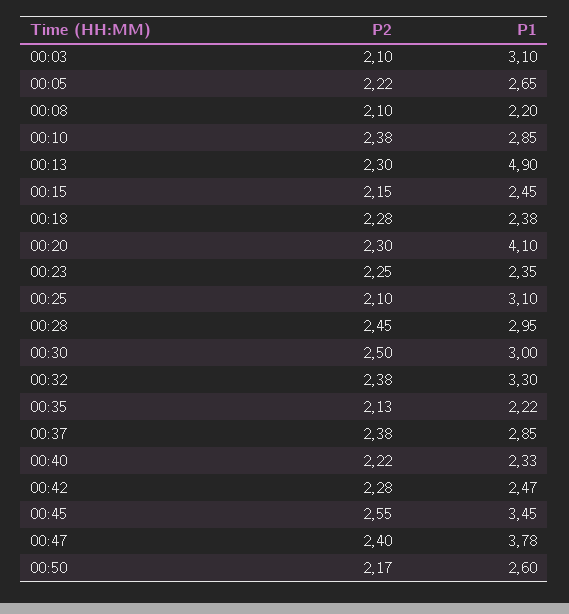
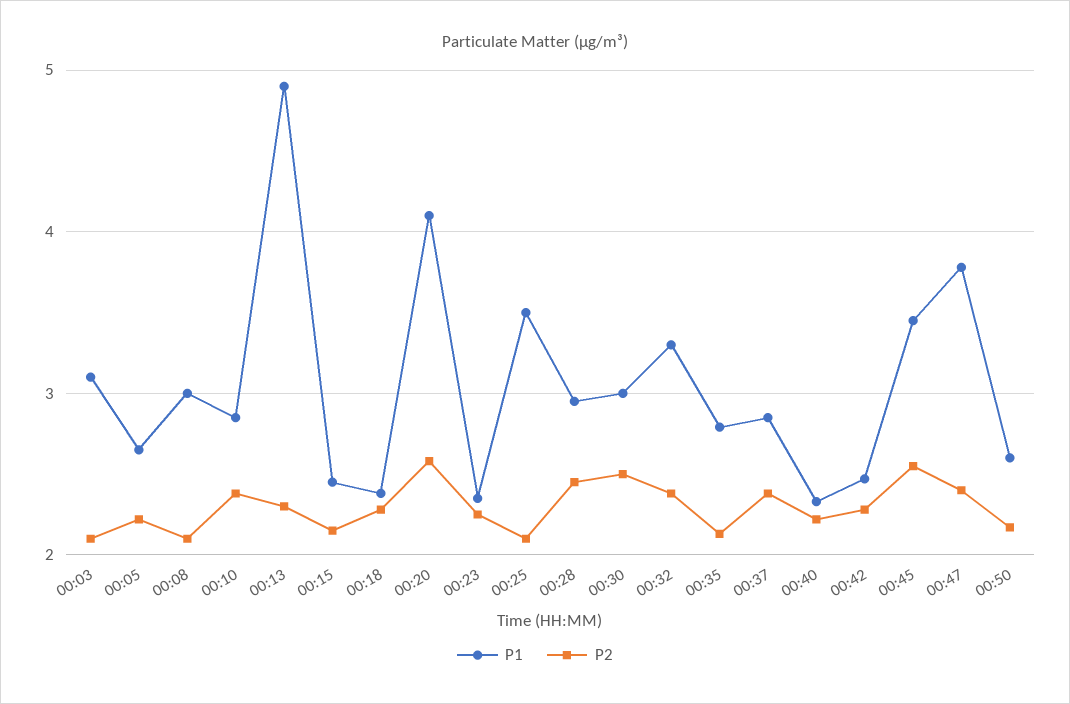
  {
    "P2": {
      "00:03": 2.1,
      "00:05": 2.22,
      "00:08": 2.1,
      "00:10": 2.38,
      "00:13": 2.3,
      "00:15": 2.15,
      "00:18": 2.28,
-     "00:20": 2.3,
+     "00:20": 2.6,
      "00:23": 2.25,
      "00:25": 2.1,
      "00:28": 2.45,
      "00:30": 2.5,
      "00:32": 2.38,
      "00:35": 2.13,
      "00:37": 2.38,
      "00:40": 2.22,
      "00:42": 2.28,
      "00:45": 2.55,
      "00:47": 2.4,
      "00:50": 2.17
    },
    "P1": {
      "00:03": 3.1,
      "00:05": 2.65,
-     "00:08": 2.2,
+     "00:08": 3,
      "00:10": 2.85,
      "00:13": 4.9,
      "00:15": 2.45,
      "00:18": 2.38,
      "00:20": 4.1,
      "00:23": 2.35,
-     "00:25": 3.1,
+     "00:25": 3.5,
      "00:28": 2.95,
      "00:30": 3,
      "00:32": 3.3,
-     "00:35": 2.22,
+     "00:35": 2.8,
      "00:37": 2.85,
      "00:40": 2.33,
      "00:42": 2.47,
      "00:45": 3.45,
      "00:47": 3.78,
      "00:50": 2.6
    }
  }

